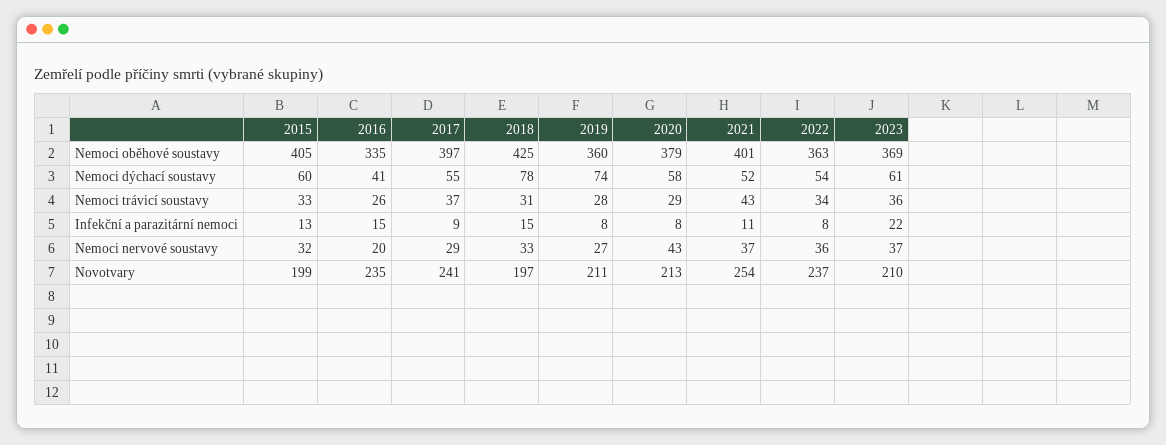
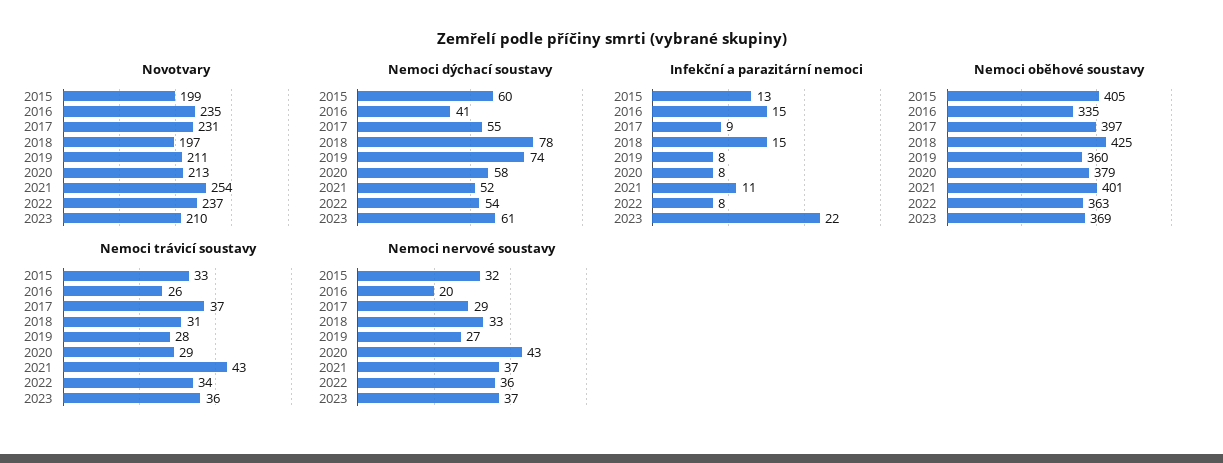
  {
    "Nemoci oběhové soustavy": {
      "2015": 405,
      "2016": 335,
      "2017": 397,
      "2018": 425,
      "2019": 360,
      "2020": 379,
      "2021": 401,
      "2022": 363,
      "2023": 369
    },
    "Nemoci dýchací soustavy": {
      "2015": 60,
      "2016": 41,
      "2017": 55,
      "2018": 78,
      "2019": 74,
      "2020": 58,
      "2021": 52,
      "2022": 54,
      "2023": 61
    },
    "Nemoci trávicí soustavy": {
      "2015": 33,
      "2016": 26,
      "2017": 37,
      "2018": 31,
      "2019": 28,
      "2020": 29,
      "2021": 43,
      "2022": 34,
      "2023": 36
    },
    "Infekční a parazitární nemoci": {
      "2015": 13,
      "2016": 15,
      "2017": 9,
      "2018": 15,
      "2019": 8,
      "2020": 8,
      "2021": 11,
      "2022": 8,
      "2023": 22
    },
    "Nemoci nervové soustavy": {
      "2015": 32,
      "2016": 20,
      "2017": 29,
      "2018": 33,
      "2019": 27,
      "2020": 43,
      "2021": 37,
      "2022": 36,
      "2023": 37
    },
    "Novotvary": {
      "2015": 199,
      "2016": 235,
-     "2017": 241,
+     "2017": 231,
      "2018": 197,
      "2019": 211,
      "2020": 213,
      "2021": 254,
      "2022": 237,
      "2023": 210
    }
  }

